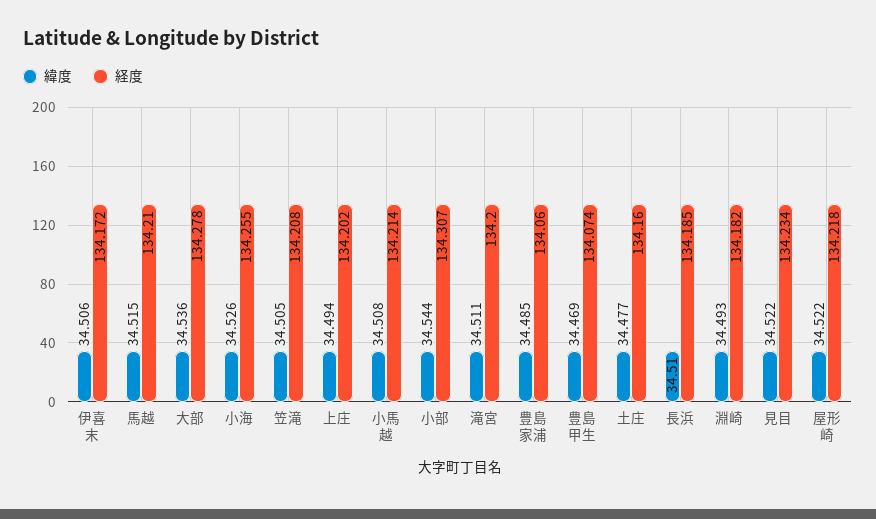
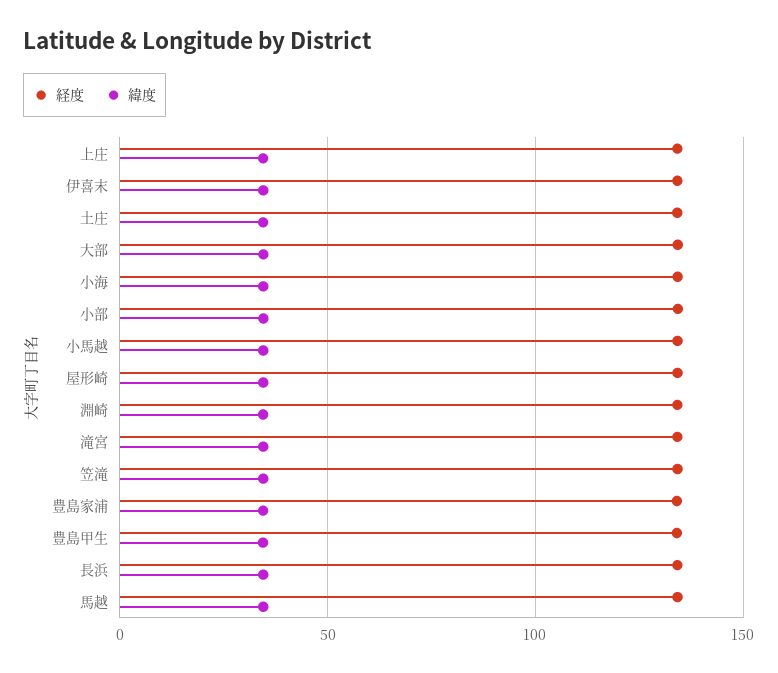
  {
    "緯度": {
      "伊喜末": 34.506,
      "馬越": 34.515,
      "大部": 34.536,
      "小海": 34.526,
      "笠滝": 34.505,
      "上庄": 34.494,
      "小馬越": 34.508,
      "小部": 34.544,
      "滝宮": 34.511,
      "豊島家浦": 34.485,
      "豊島甲生": 34.469,
      "土庄": 34.477,
      "長浜": 34.51,
      "淵崎": 34.493,
-     "見目": 34.522,
      "屋形崎": 34.522
    },
    "経度": {
      "伊喜末": 134.172,
      "馬越": 134.21,
      "大部": 134.278,
      "小海": 134.255,
      "笠滝": 134.208,
      "上庄": 134.202,
      "小馬越": 134.214,
      "小部": 134.307,
      "滝宮": 134.2,
      "豊島家浦": 134.06,
      "豊島甲生": 134.074,
      "土庄": 134.16,
      "長浜": 134.185,
      "淵崎": 134.182,
-     "見目": 134.234,
      "屋形崎": 134.218
    }
  }

